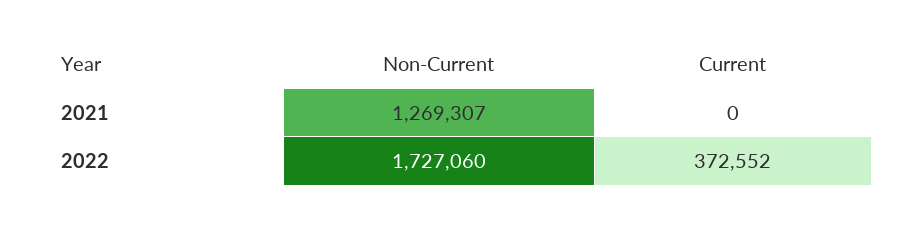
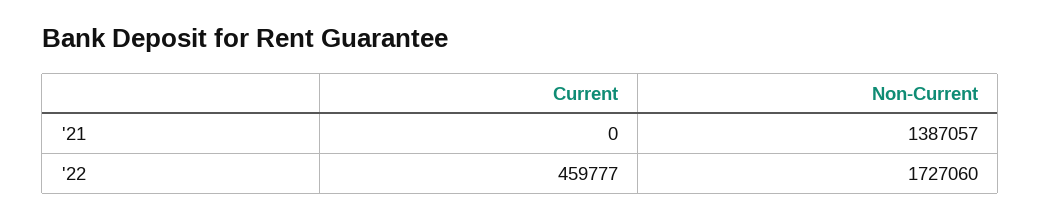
  {
    "Non-Current": {
-     "2021": 1269307,
+     "2021": 1387057,
      "2022": 1727060
    },
    "Current": {
      "2021": 0,
-     "2022": 372552
+     "2022": 459777
    }
  }

